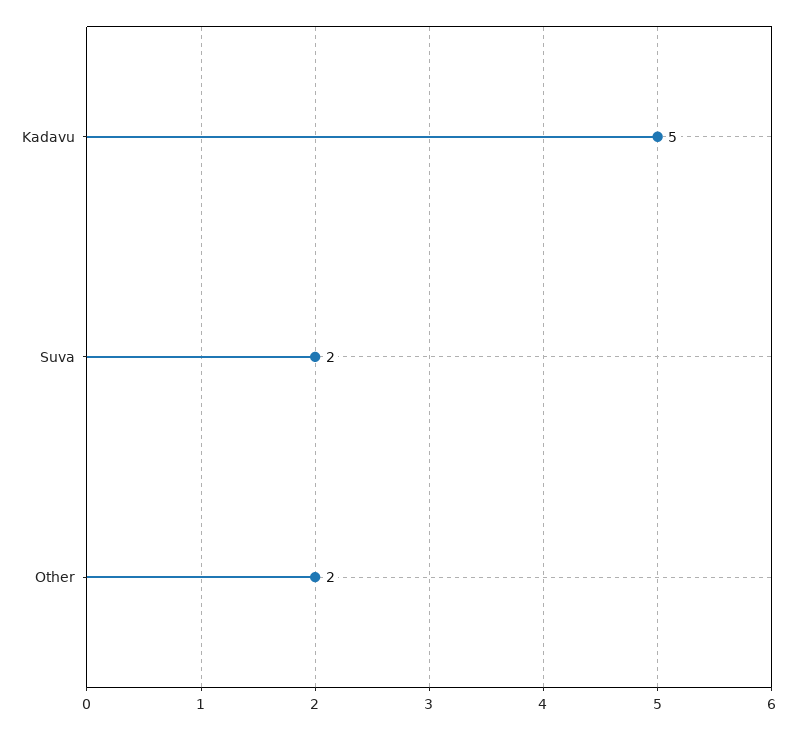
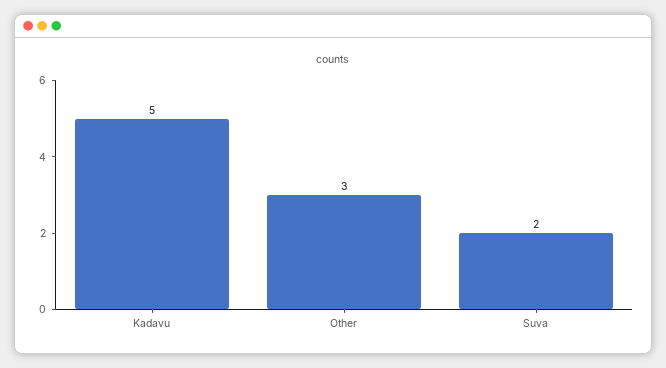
  {
    "Kadavu": 5,
    "Suva": 2,
-   "Other": 2
+   "Other": 3
  }

